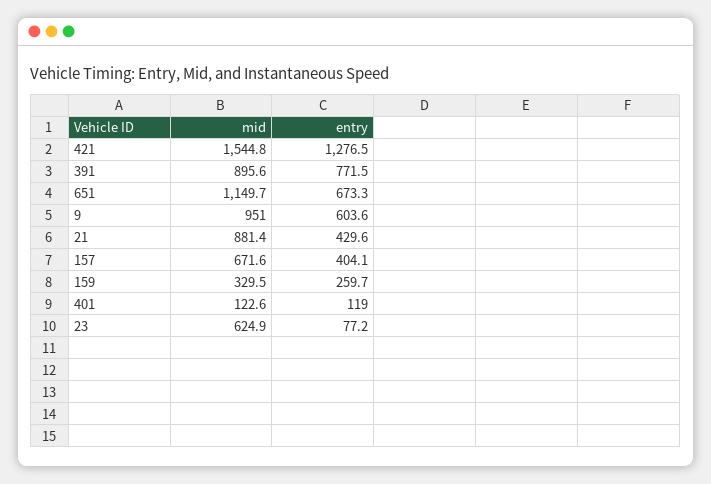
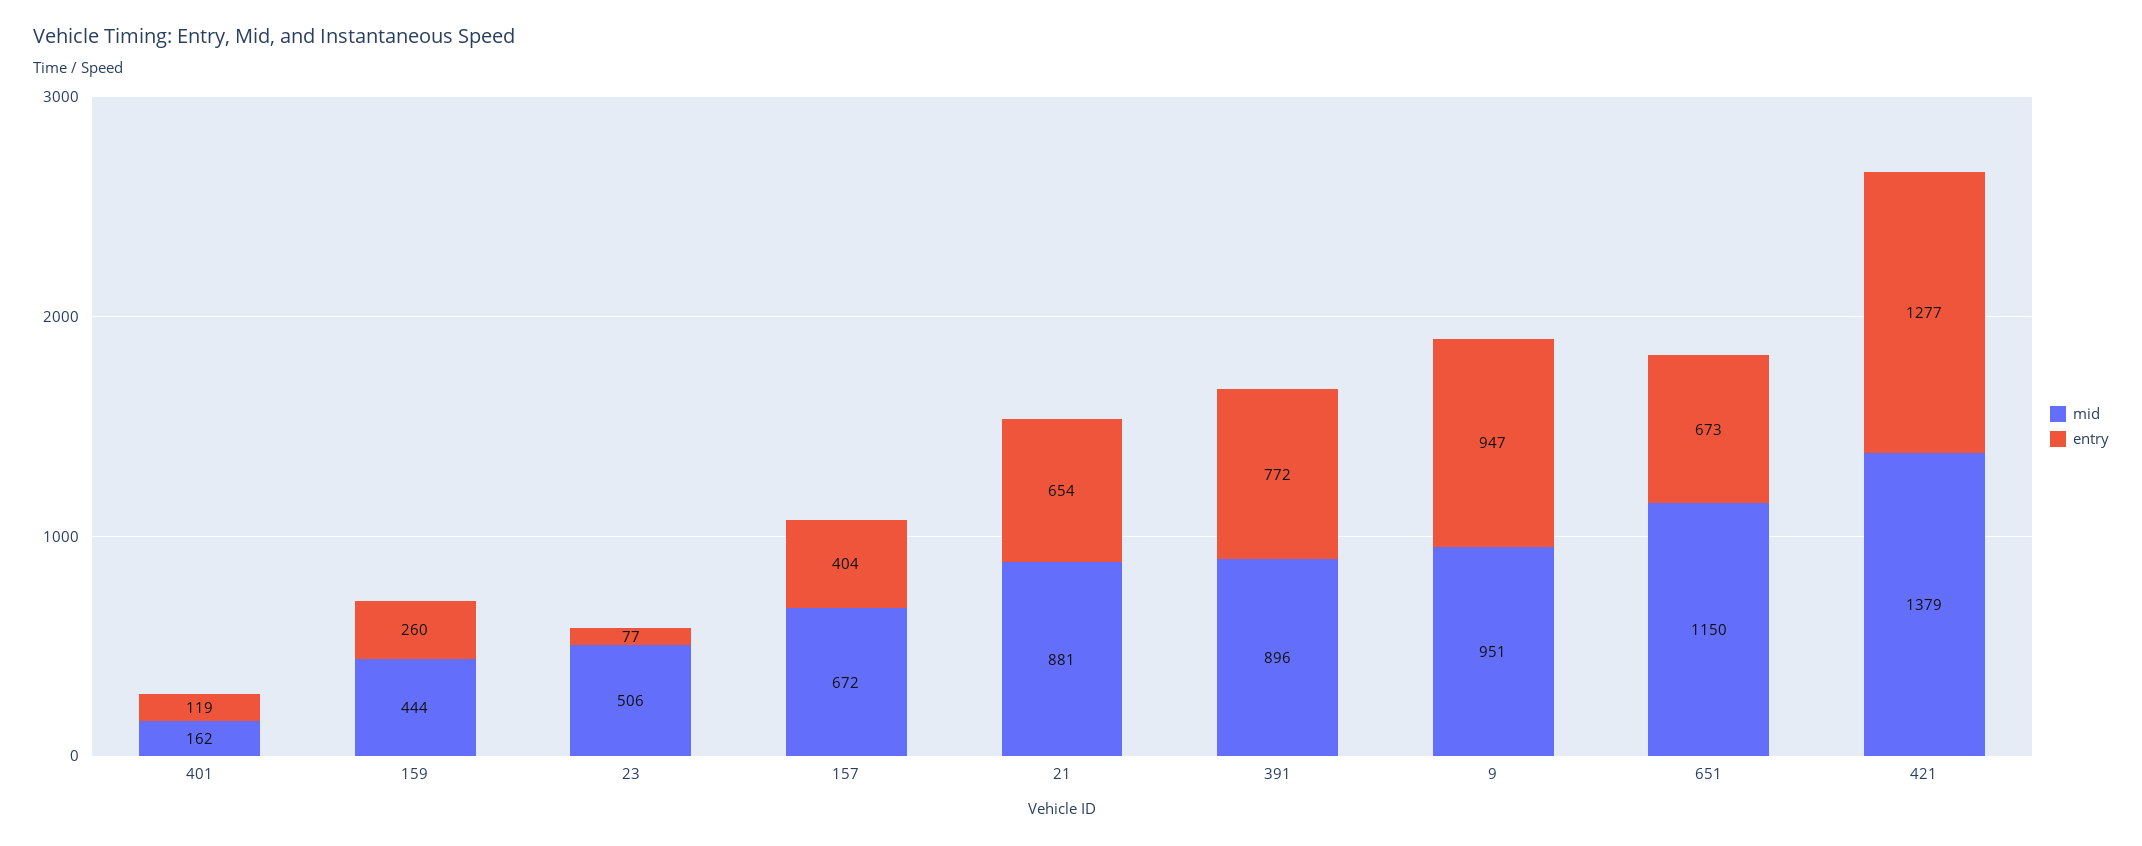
  {
    "mid": {
-     "421": 1544.8,
+     "421": 1379,
      "391": 895.6,
      "651": 1149.7,
      "9": 951,
      "21": 881.4,
      "157": 671.6,
-     "159": 329.5,
+     "159": 444,
-     "401": 122.6,
+     "401": 162,
-     "23": 624.9
+     "23": 506
    },
    "entry": {
      "421": 1276.5,
      "391": 771.5,
      "651": 673.3,
-     "9": 603.6,
+     "9": 947,
-     "21": 429.6,
+     "21": 654,
      "157": 404.1,
      "159": 259.7,
      "401": 119,
      "23": 77.2
    }
  }

